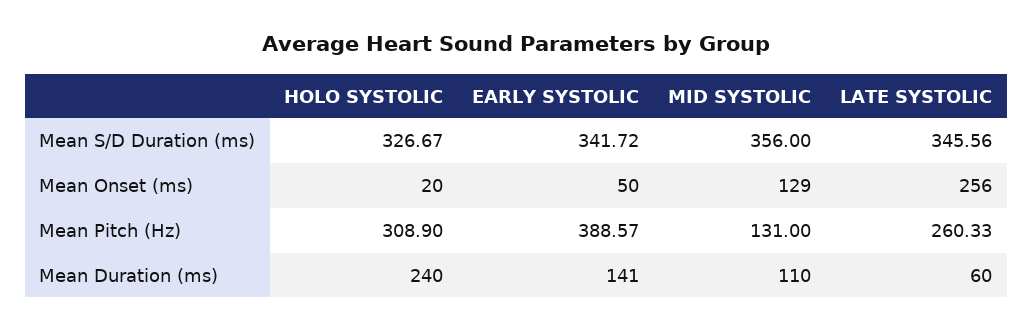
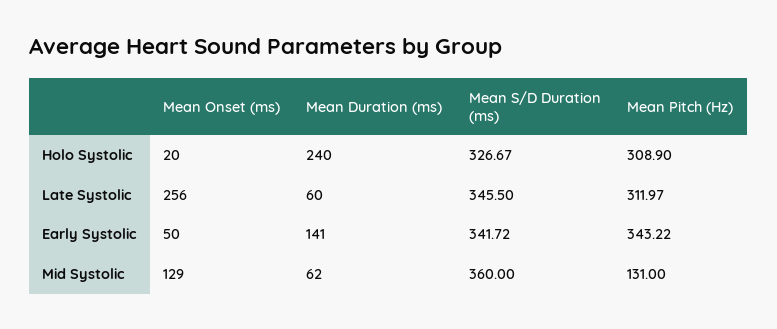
  {
    "HOLO SYSTOLIC": {
      "Mean S/D Duration (ms)": 326.67,
      "Mean Onset (ms)": 20,
      "Mean Pitch (Hz)": 308.9,
      "Mean Duration (ms)": 240
    },
    "EARLY SYSTOLIC": {
      "Mean S/D Duration (ms)": 341.72,
      "Mean Onset (ms)": 50,
-     "Mean Pitch (Hz)": 388.57,
+     "Mean Pitch (Hz)": 343.22,
      "Mean Duration (ms)": 141
    },
    "MID SYSTOLIC": {
-     "Mean S/D Duration (ms)": 356,
+     "Mean S/D Duration (ms)": 360,
      "Mean Onset (ms)": 129,
      "Mean Pitch (Hz)": 131,
-     "Mean Duration (ms)": 110
+     "Mean Duration (ms)": 62
    },
    "LATE SYSTOLIC": {
-     "Mean S/D Duration (ms)": 345.56,
+     "Mean S/D Duration (ms)": 345.5,
      "Mean Onset (ms)": 256,
-     "Mean Pitch (Hz)": 260.33,
+     "Mean Pitch (Hz)": 311.97,
      "Mean Duration (ms)": 60
    }
  }

